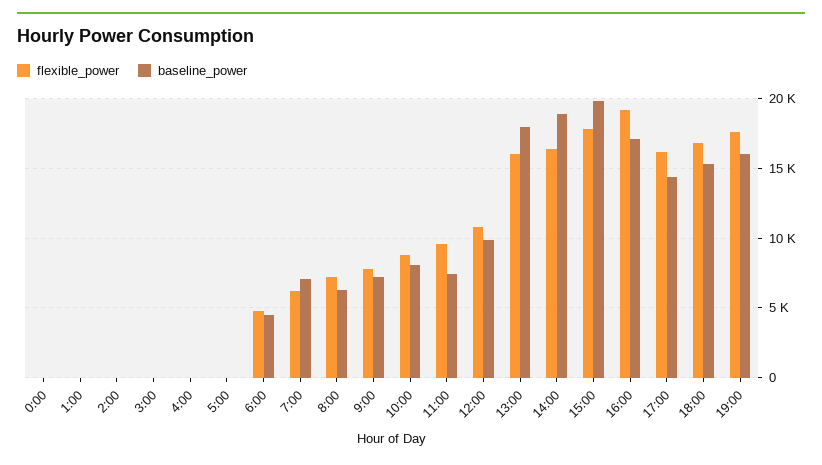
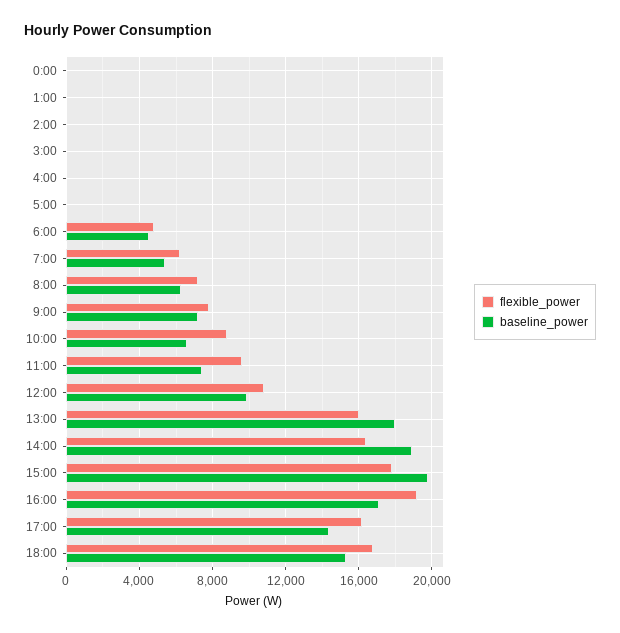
  {
    "flexible_power": {
      "0:00": 0,
      "1:00": 0,
      "2:00": 0,
      "3:00": 0,
      "4:00": 0,
      "5:00": 0,
      "6:00": 5000,
      "7:00": 6000,
      "8:00": 7000,
      "9:00": 8000,
      "10:00": 9000,
      "11:00": 9500,
      "12:00": 11000,
      "13:00": 16000,
      "14:00": 16500,
      "15:00": 18000,
      "16:00": 19000,
      "17:00": 16000,
-     "18:00": 17000,
+     "18:00": 17000
-     "19:00": 17500
    },
    "baseline_power": {
      "0:00": 0,
      "1:00": 0,
      "2:00": 0,
      "3:00": 0,
      "4:00": 0,
      "5:00": 0,
      "6:00": 4500,
-     "7:00": 7000,
+     "7:00": 5500,
      "8:00": 6500,
      "9:00": 7000,
-     "10:00": 8000,
+     "10:00": 6500,
      "11:00": 7500,
      "12:00": 10000,
      "13:00": 18000,
      "14:00": 19000,
      "15:00": 20000,
      "16:00": 17000,
      "17:00": 14500,
-     "18:00": 15500,
+     "18:00": 15500
-     "19:00": 16000
    }
  }

